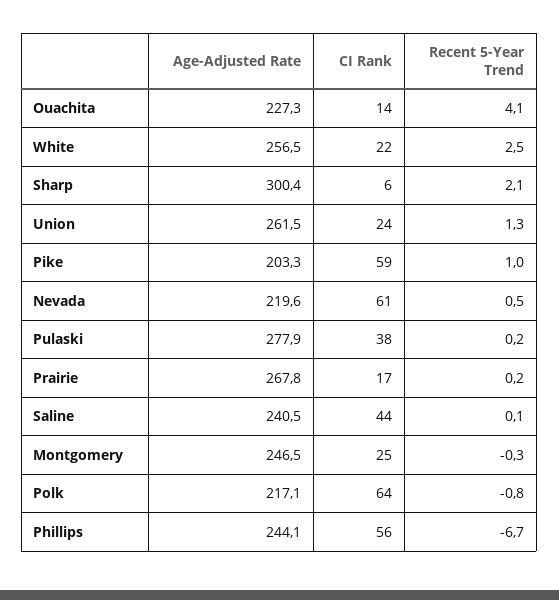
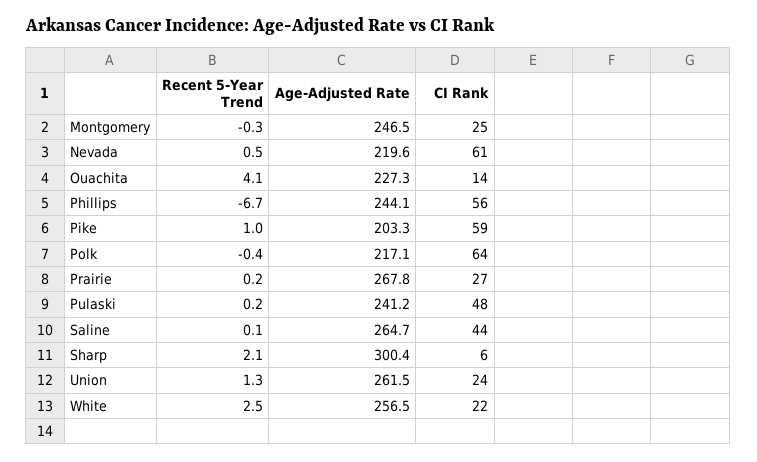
  {
    "Age-Adjusted Rate": {
      "Ouachita": 227.3,
      "White": 256.5,
      "Sharp": 300.4,
      "Union": 261.5,
      "Pike": 203.3,
      "Nevada": 219.6,
-     "Pulaski": 277.9,
+     "Pulaski": 241.2,
      "Prairie": 267.8,
-     "Saline": 240.5,
+     "Saline": 264.7,
      "Montgomery": 246.5,
      "Polk": 217.1,
      "Phillips": 244.1
    },
    "CI Rank": {
      "Ouachita": 14,
      "White": 22,
      "Sharp": 6,
      "Union": 24,
      "Pike": 59,
      "Nevada": 61,
-     "Pulaski": 38,
+     "Pulaski": 48,
-     "Prairie": 17,
+     "Prairie": 27,
      "Saline": 44,
      "Montgomery": 25,
      "Polk": 64,
      "Phillips": 56
    },
    "Recent 5-Year Trend": {
      "Ouachita": 4.1,
      "White": 2.5,
      "Sharp": 2.1,
      "Union": 1.3,
      "Pike": 1,
      "Nevada": 0.5,
      "Pulaski": 0.2,
      "Prairie": 0.2,
      "Saline": 0.1,
      "Montgomery": -0.3,
-     "Polk": -0.8,
+     "Polk": -0.4,
      "Phillips": -6.7
    }
  }

